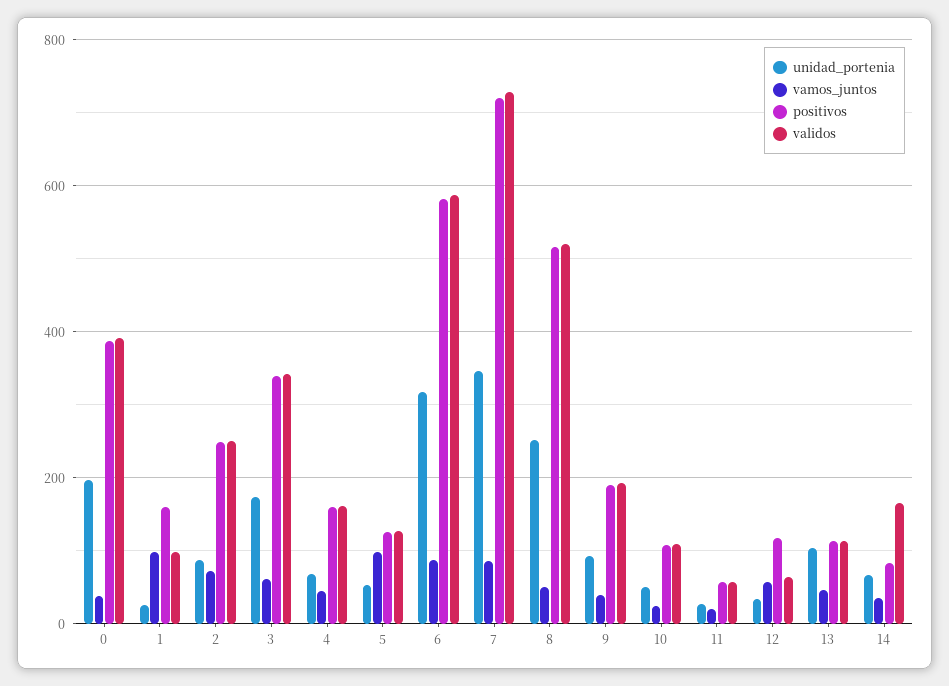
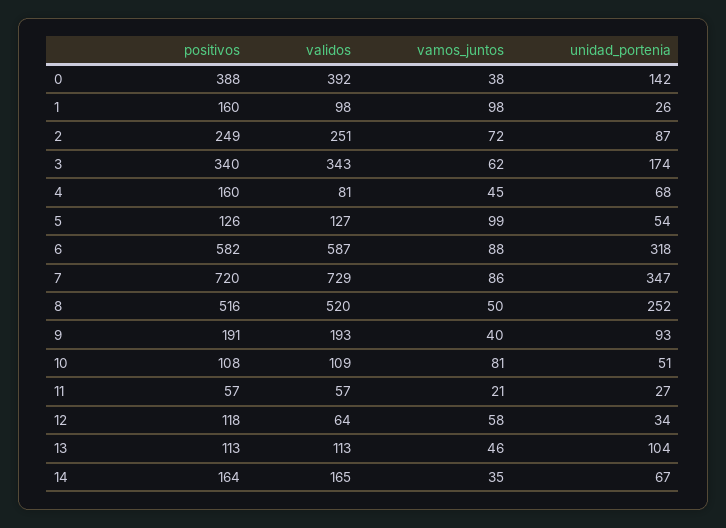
  {
    "unidad_portenia": {
-     "0": 200,
+     "0": 142,
      "1": 26,
      "2": 87,
      "3": 174,
      "4": 68,
      "5": 54,
      "6": 318,
      "7": 347,
      "8": 252,
      "9": 93,
      "10": 51,
      "11": 27,
      "12": 34,
      "13": 104,
      "14": 67
    },
    "vamos_juntos": {
      "0": 38,
      "1": 98,
      "2": 72,
      "3": 62,
      "4": 45,
      "5": 99,
      "6": 88,
      "7": 86,
      "8": 50,
      "9": 40,
-     "10": 20,
+     "10": 81,
      "11": 21,
      "12": 58,
      "13": 46,
      "14": 35
    },
    "positivos": {
      "0": 388,
      "1": 160,
      "2": 249,
      "3": 340,
      "4": 160,
      "5": 126,
      "6": 582,
      "7": 720,
      "8": 516,
      "9": 191,
      "10": 108,
      "11": 57,
      "12": 118,
      "13": 113,
-     "14": 80
+     "14": 164
    },
    "validos": {
      "0": 392,
      "1": 98,
      "2": 251,
      "3": 343,
-     "4": 160,
+     "4": 81,
      "5": 127,
      "6": 587,
      "7": 729,
      "8": 520,
      "9": 193,
      "10": 109,
      "11": 57,
      "12": 64,
      "13": 113,
      "14": 165
    }
  }

